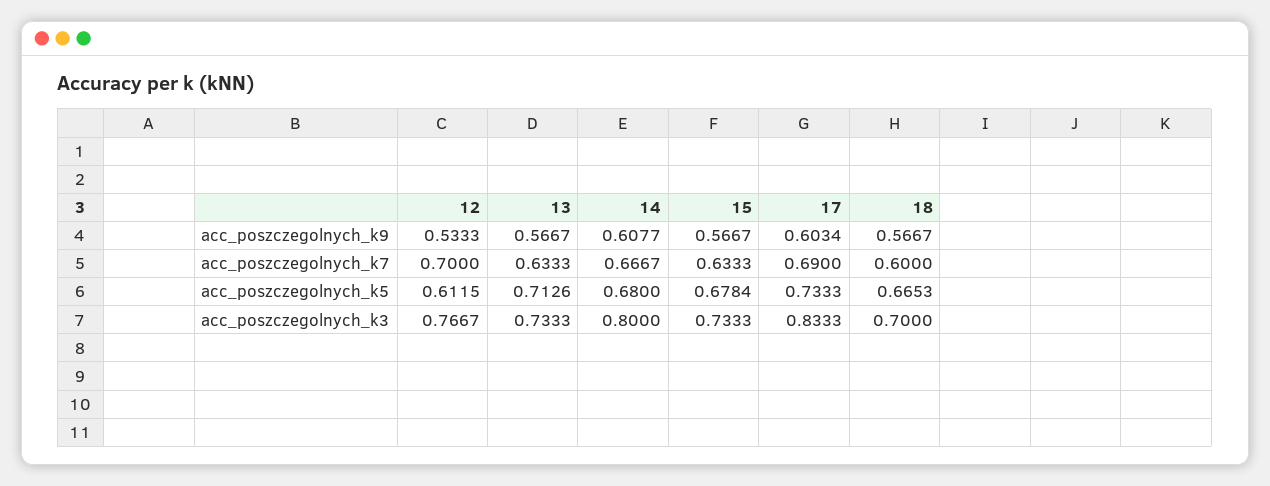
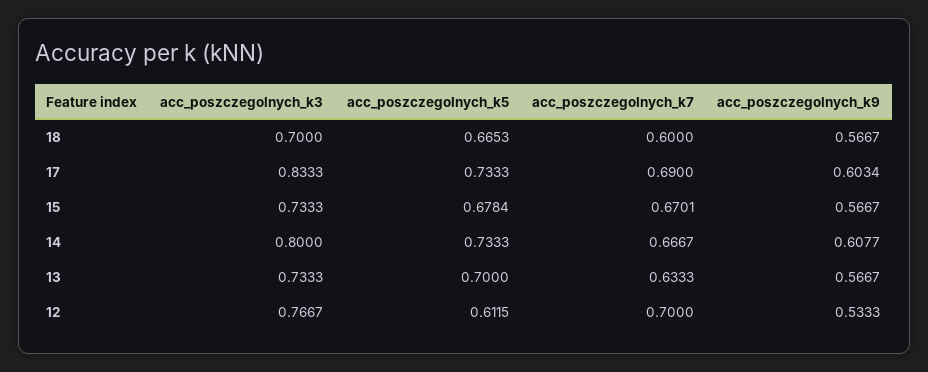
  {
    "12": {
      "acc_poszczegolnych_k9": 0.5333,
      "acc_poszczegolnych_k7": 0.7,
      "acc_poszczegolnych_k5": 0.6115,
      "acc_poszczegolnych_k3": 0.7667
    },
    "13": {
      "acc_poszczegolnych_k9": 0.5667,
      "acc_poszczegolnych_k7": 0.6333,
-     "acc_poszczegolnych_k5": 0.7126,
+     "acc_poszczegolnych_k5": 0.7,
      "acc_poszczegolnych_k3": 0.7333
    },
    "14": {
      "acc_poszczegolnych_k9": 0.6077,
      "acc_poszczegolnych_k7": 0.6667,
-     "acc_poszczegolnych_k5": 0.68,
+     "acc_poszczegolnych_k5": 0.7333,
      "acc_poszczegolnych_k3": 0.8
    },
    "15": {
      "acc_poszczegolnych_k9": 0.5667,
-     "acc_poszczegolnych_k7": 0.6333,
+     "acc_poszczegolnych_k7": 0.6701,
      "acc_poszczegolnych_k5": 0.6784,
      "acc_poszczegolnych_k3": 0.7333
    },
    "17": {
      "acc_poszczegolnych_k9": 0.6034,
      "acc_poszczegolnych_k7": 0.69,
      "acc_poszczegolnych_k5": 0.7333,
      "acc_poszczegolnych_k3": 0.8333
    },
    "18": {
      "acc_poszczegolnych_k9": 0.5667,
      "acc_poszczegolnych_k7": 0.6,
      "acc_poszczegolnych_k5": 0.6653,
      "acc_poszczegolnych_k3": 0.7
    }
  }

